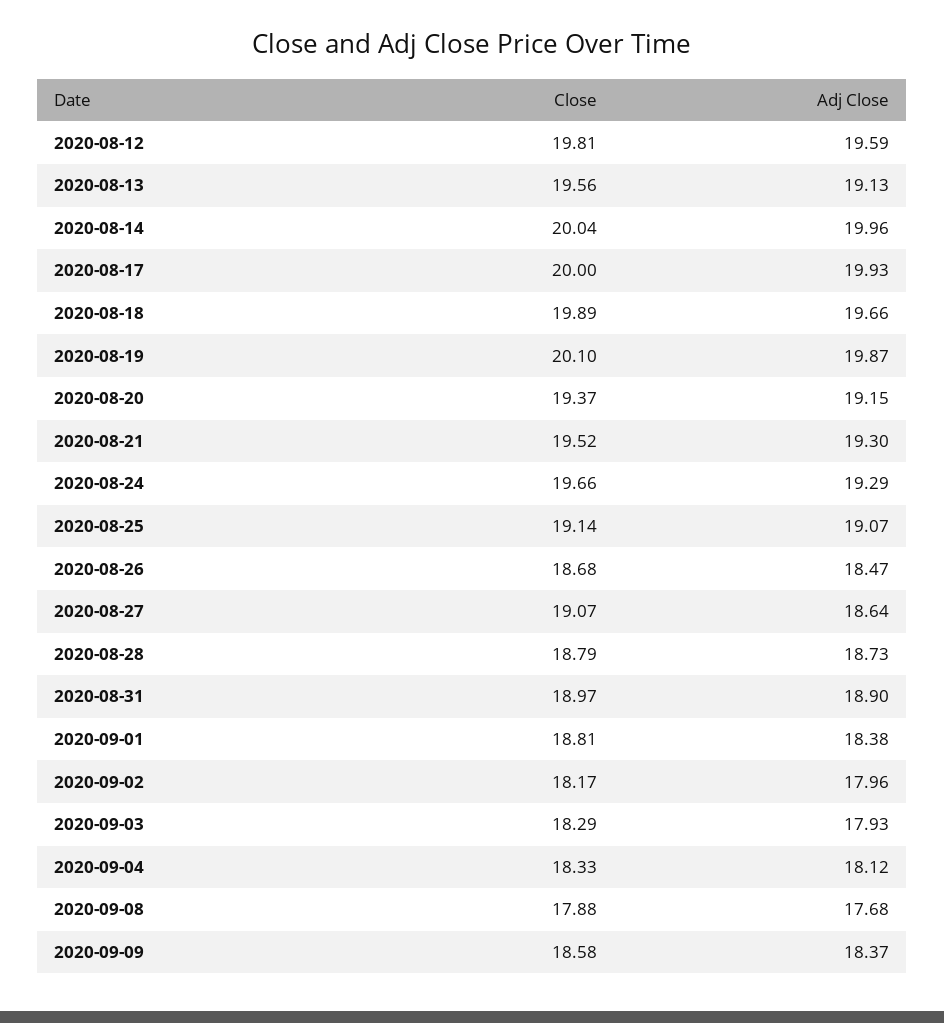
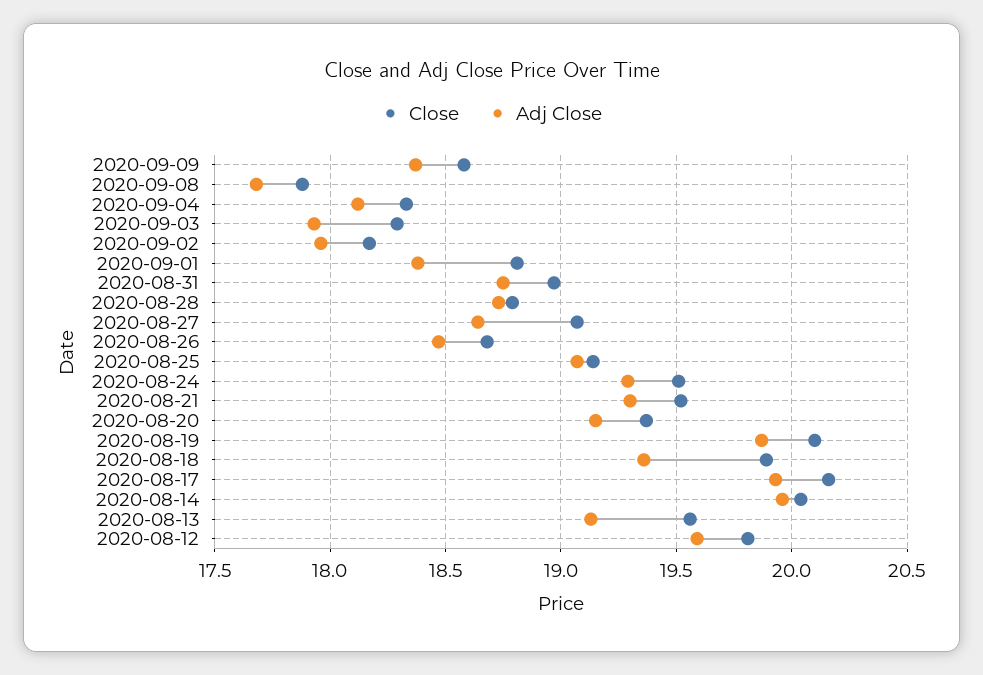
  {
    "Close": {
      "2020-08-12": 19.81,
      "2020-08-13": 19.56,
      "2020-08-14": 20.04,
-     "2020-08-17": 20,
+     "2020-08-17": 20.15,
      "2020-08-18": 19.89,
      "2020-08-19": 20.1,
      "2020-08-20": 19.37,
      "2020-08-21": 19.52,
-     "2020-08-24": 19.66,
+     "2020-08-24": 19.5,
      "2020-08-25": 19.14,
      "2020-08-26": 18.68,
      "2020-08-27": 19.07,
      "2020-08-28": 18.79,
      "2020-08-31": 18.97,
      "2020-09-01": 18.81,
      "2020-09-02": 18.17,
      "2020-09-03": 18.29,
      "2020-09-04": 18.33,
      "2020-09-08": 17.88,
      "2020-09-09": 18.58
    },
    "Adj Close": {
      "2020-08-12": 19.59,
      "2020-08-13": 19.13,
      "2020-08-14": 19.96,
      "2020-08-17": 19.93,
-     "2020-08-18": 19.66,
+     "2020-08-18": 19.35,
      "2020-08-19": 19.87,
      "2020-08-20": 19.15,
      "2020-08-21": 19.3,
      "2020-08-24": 19.29,
      "2020-08-25": 19.07,
      "2020-08-26": 18.47,
      "2020-08-27": 18.64,
      "2020-08-28": 18.73,
-     "2020-08-31": 18.9,
+     "2020-08-31": 18.75,
      "2020-09-01": 18.38,
      "2020-09-02": 17.96,
      "2020-09-03": 17.93,
      "2020-09-04": 18.12,
      "2020-09-08": 17.68,
      "2020-09-09": 18.37
    }
  }

